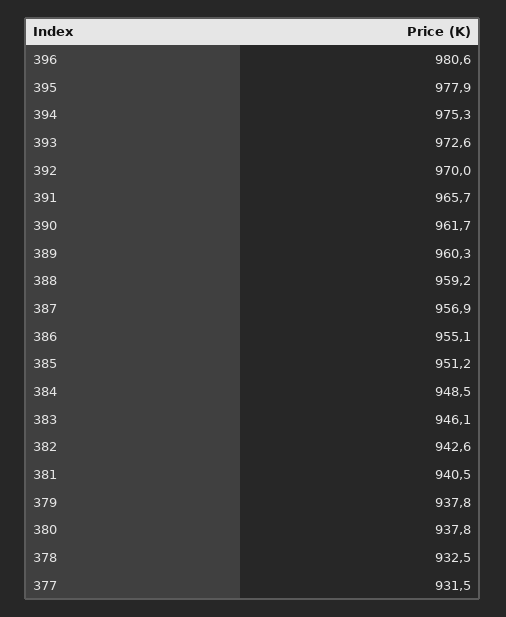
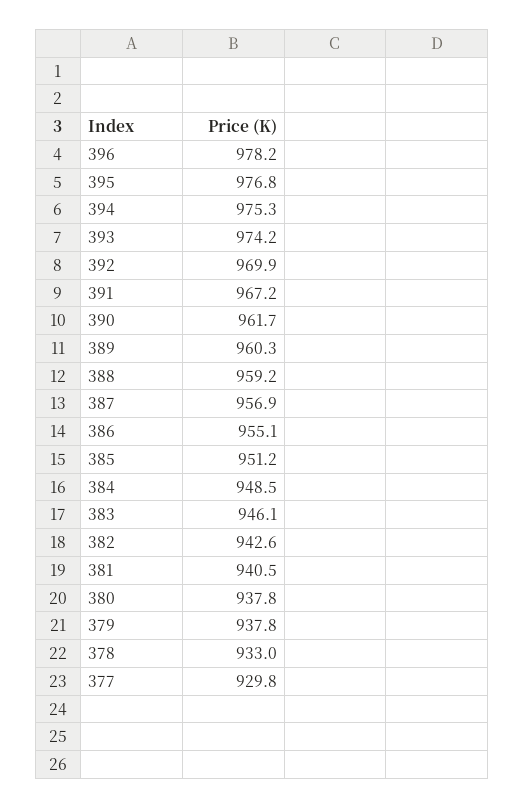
  {
-   "396": 980.6,
+   "396": 978.2,
-   "395": 977.9,
+   "395": 976.8,
    "394": 975.3,
-   "393": 972.6,
+   "393": 974.2,
-   "392": 970,
+   "392": 969.9,
-   "391": 965.7,
+   "391": 967.2,
    "390": 961.7,
    "389": 960.3,
    "388": 959.2,
    "387": 956.9,
    "386": 955.1,
    "385": 951.2,
    "384": 948.5,
    "383": 946.1,
    "382": 942.6,
    "381": 940.5,
    "379": 937.8,
    "380": 937.8,
-   "378": 932.5,
+   "378": 933,
-   "377": 931.5
+   "377": 929.8
  }

